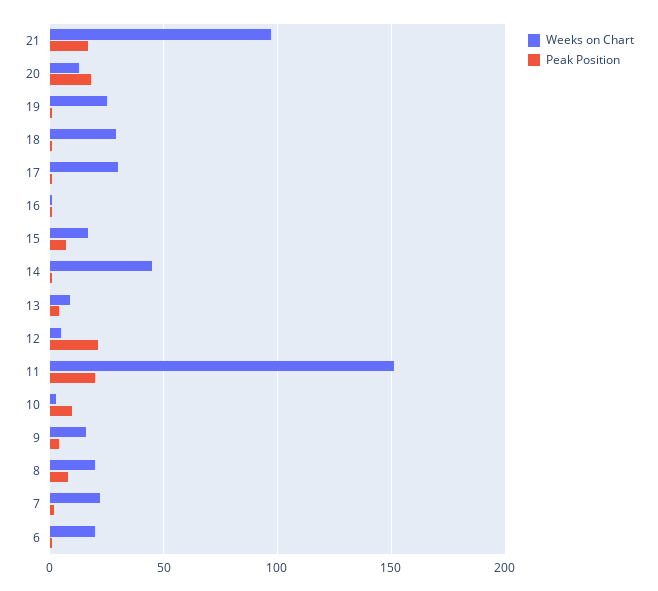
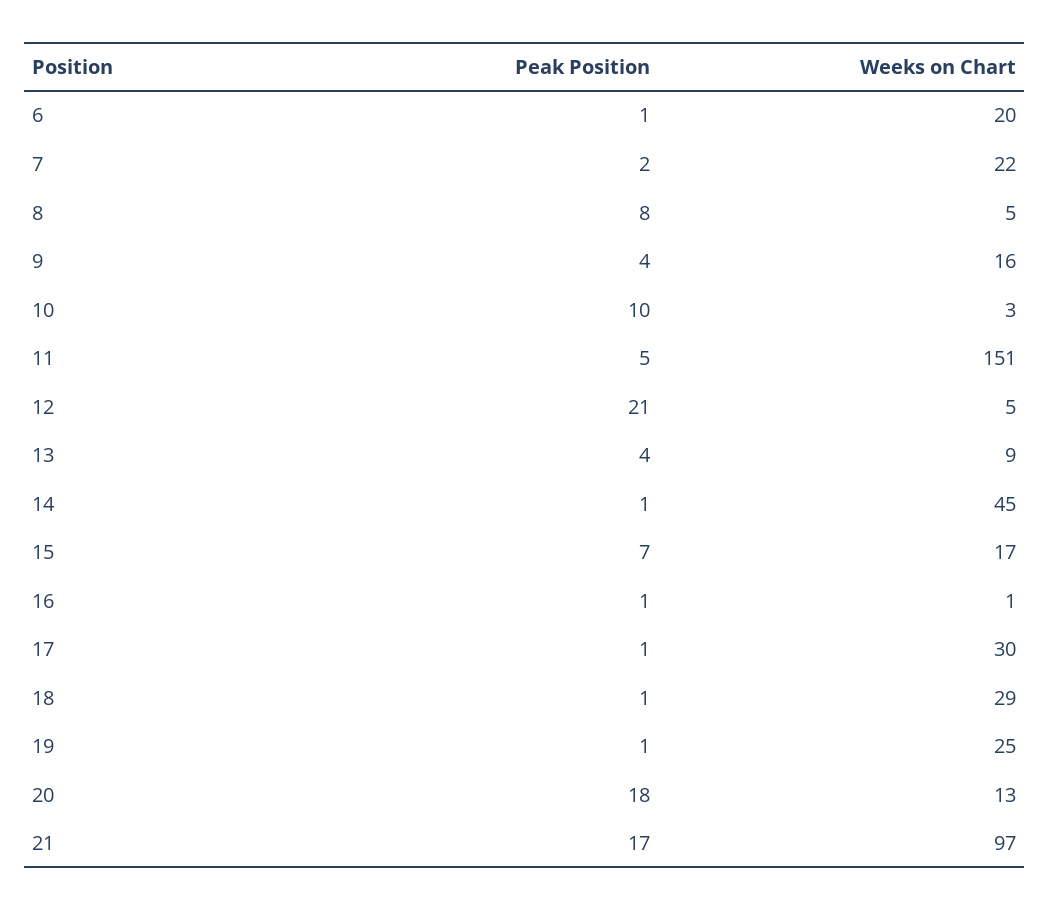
  {
    "Weeks on Chart": {
      "21": 97,
      "20": 13,
      "19": 25,
      "18": 29,
      "17": 30,
      "16": 1,
      "15": 17,
      "14": 45,
      "13": 9,
      "12": 5,
      "11": 151,
      "10": 3,
      "9": 16,
-     "8": 20,
+     "8": 5,
      "7": 22,
      "6": 20
    },
    "Peak Position": {
      "21": 17,
      "20": 18,
      "19": 1,
      "18": 1,
      "17": 1,
      "16": 1,
      "15": 7,
      "14": 1,
      "13": 4,
      "12": 21,
-     "11": 20,
+     "11": 5,
      "10": 10,
      "9": 4,
      "8": 8,
      "7": 2,
      "6": 1
    }
  }

